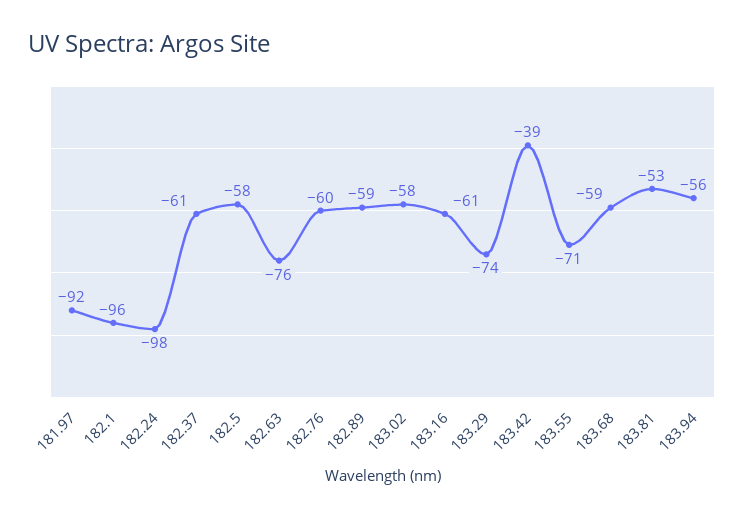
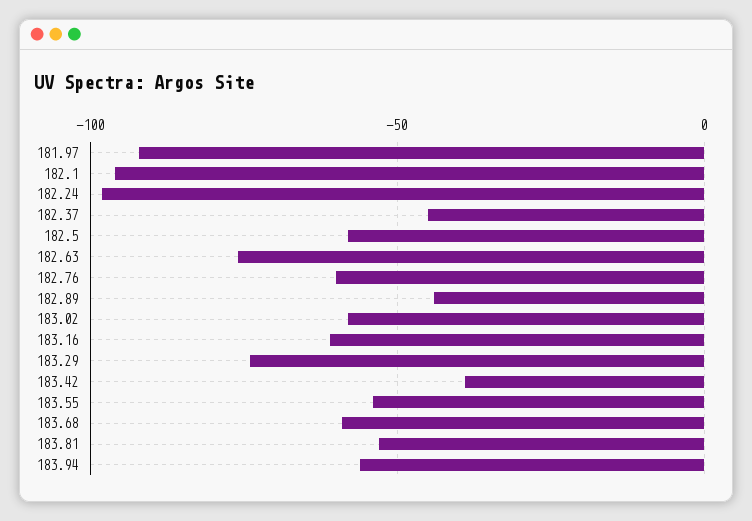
  {
    "181.97": -92,
    "182.1": -96,
    "182.24": -98,
-   "182.37": -61,
+   "182.37": -45,
    "182.5": -58,
    "182.63": -76,
    "182.76": -60,
-   "182.89": -59,
+   "182.89": -45,
    "183.02": -58,
    "183.16": -61,
    "183.29": -74,
    "183.42": -39,
-   "183.55": -71,
+   "183.55": -55,
    "183.68": -59,
    "183.81": -53,
    "183.94": -56
  }

